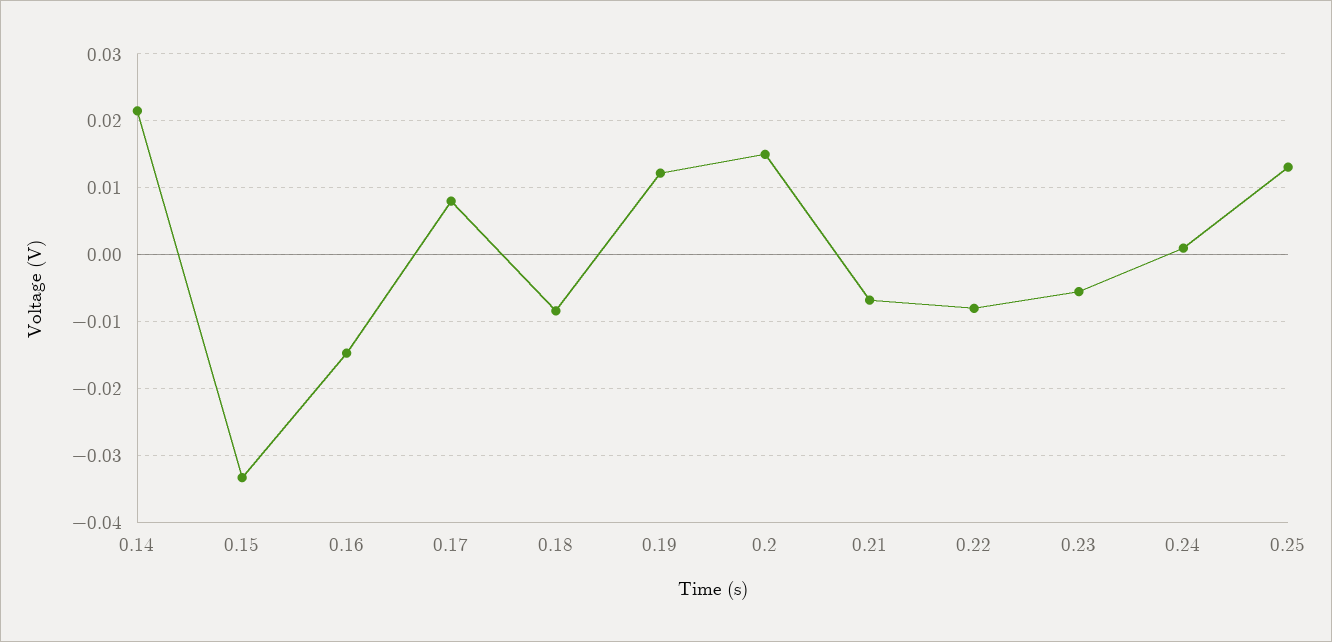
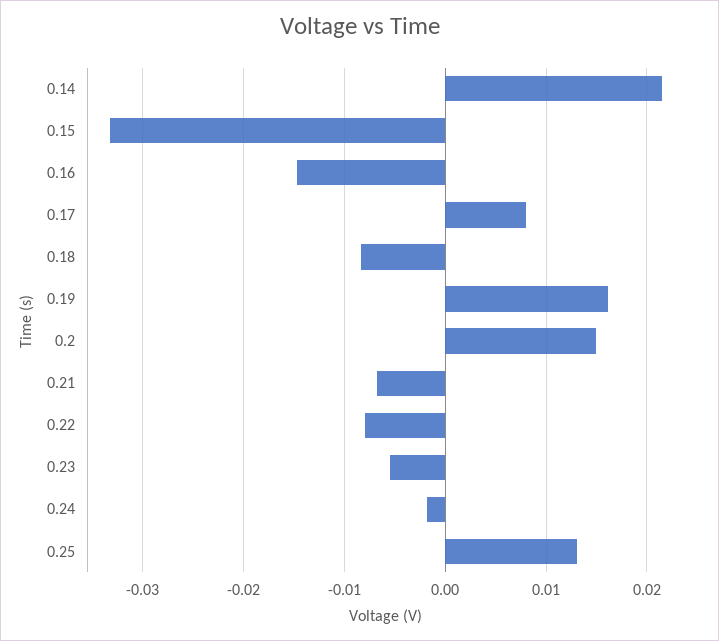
  {
    "0.14": 0.022,
    "0.15": -0.033,
    "0.16": -0.015,
    "0.17": 0.008,
    "0.18": -0.008,
-   "0.19": 0.012,
+   "0.19": 0.016,
    "0.2": 0.015,
    "0.21": -0.007,
    "0.22": -0.008,
    "0.23": -0.006,
-   "0.24": 0.001,
+   "0.24": -0.002,
    "0.25": 0.013
  }

